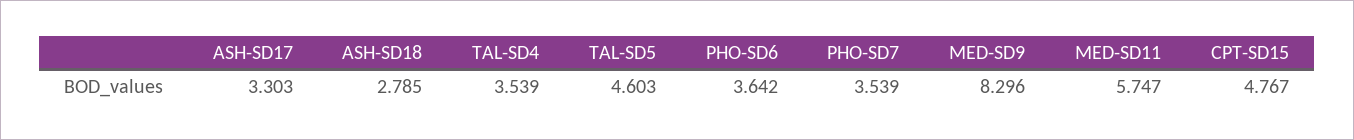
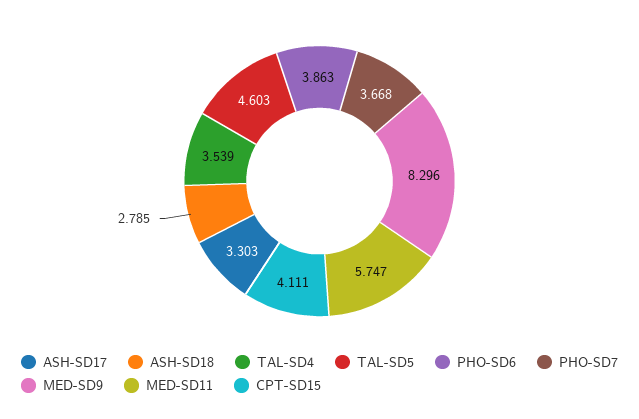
  {
    "ASH-SD17": 3.303,
    "ASH-SD18": 2.785,
    "TAL-SD4": 3.539,
    "TAL-SD5": 4.603,
-   "PHO-SD6": 3.642,
+   "PHO-SD6": 3.863,
-   "PHO-SD7": 3.539,
+   "PHO-SD7": 3.668,
    "MED-SD9": 8.296,
    "MED-SD11": 5.747,
-   "CPT-SD15": 4.767
+   "CPT-SD15": 4.111
  }

